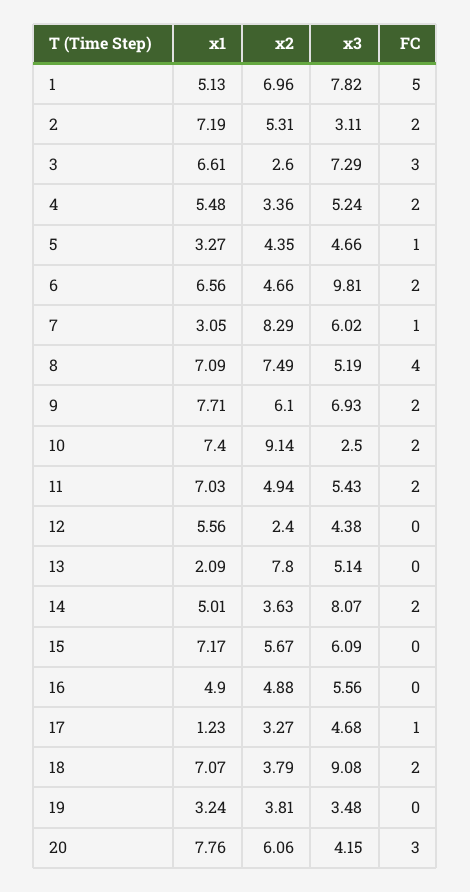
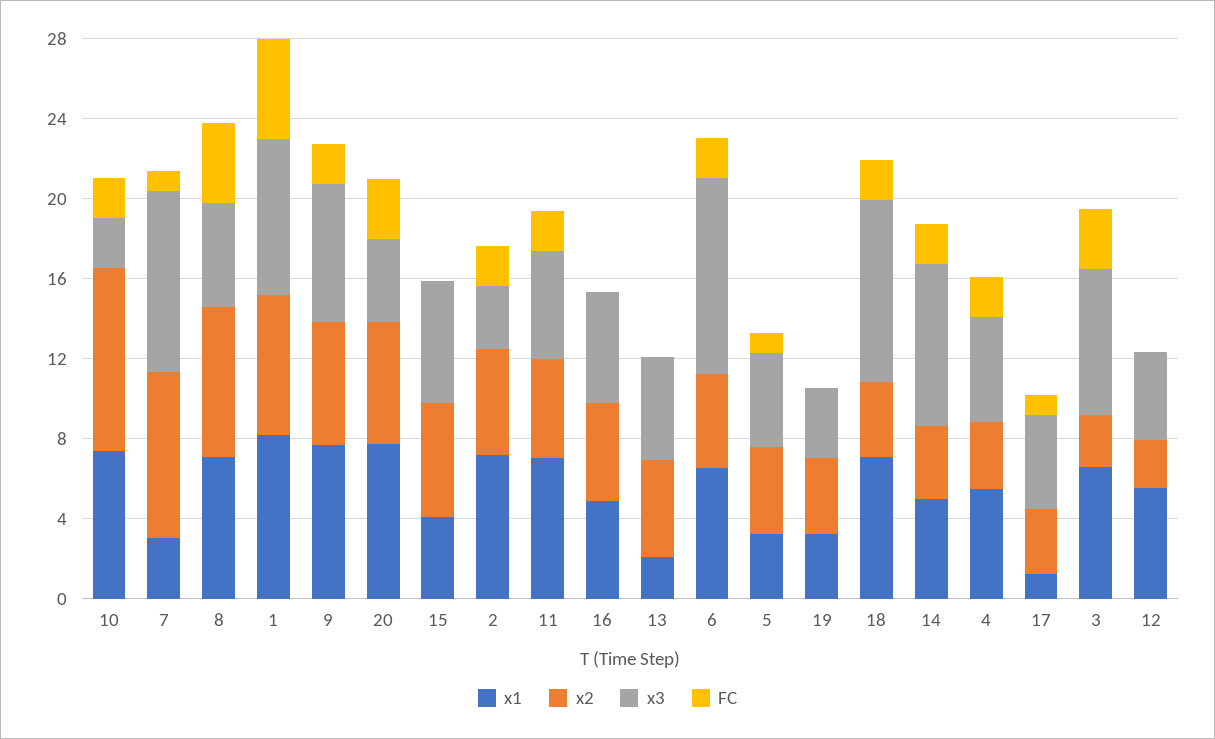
  {
    "x1": {
-     "1": 5.13,
+     "1": 8,
      "2": 7.19,
      "3": 6.61,
      "4": 5.48,
      "5": 3.27,
      "6": 6.56,
      "7": 3.05,
      "8": 7.09,
      "9": 7.71,
      "10": 7.4,
      "11": 7.03,
      "12": 5.56,
      "13": 2.09,
      "14": 5.01,
-     "15": 7.17,
+     "15": 4,
      "16": 4.9,
      "17": 1.23,
      "18": 7.07,
      "19": 3.24,
      "20": 7.76
    },
    "x2": {
      "1": 6.96,
      "2": 5.31,
      "3": 2.6,
      "4": 3.36,
      "5": 4.35,
      "6": 4.66,
      "7": 8.29,
      "8": 7.49,
      "9": 6.1,
      "10": 9.14,
      "11": 4.94,
      "12": 2.4,
-     "13": 7.8,
+     "13": 5,
      "14": 3.63,
      "15": 5.67,
      "16": 4.88,
      "17": 3.27,
      "18": 3.79,
      "19": 3.81,
      "20": 6.06
    },
    "x3": {
      "1": 7.82,
      "2": 3.11,
      "3": 7.29,
      "4": 5.24,
      "5": 4.66,
      "6": 9.81,
-     "7": 6.02,
+     "7": 9,
      "8": 5.19,
      "9": 6.93,
      "10": 2.5,
      "11": 5.43,
      "12": 4.38,
      "13": 5.14,
      "14": 8.07,
      "15": 6.09,
      "16": 5.56,
      "17": 4.68,
      "18": 9.08,
      "19": 3.48,
      "20": 4.15
    },
    "FC": {
      "1": 5,
      "2": 2,
      "3": 3,
      "4": 2,
      "5": 1,
      "6": 2,
      "7": 1,
      "8": 4,
      "9": 2,
      "10": 2,
      "11": 2,
      "12": 0,
      "13": 0,
      "14": 2,
      "15": 0,
      "16": 0,
      "17": 1,
      "18": 2,
      "19": 0,
      "20": 3
    }
  }

